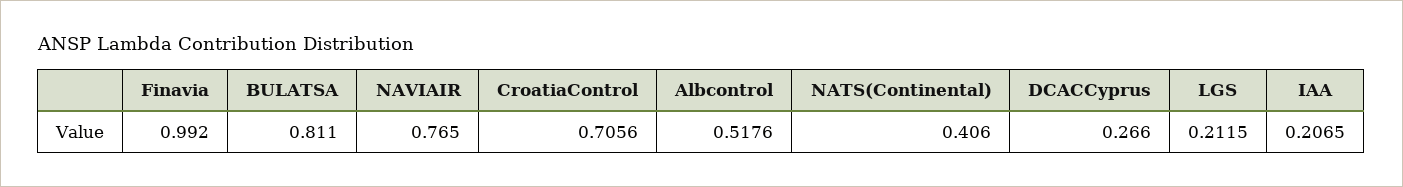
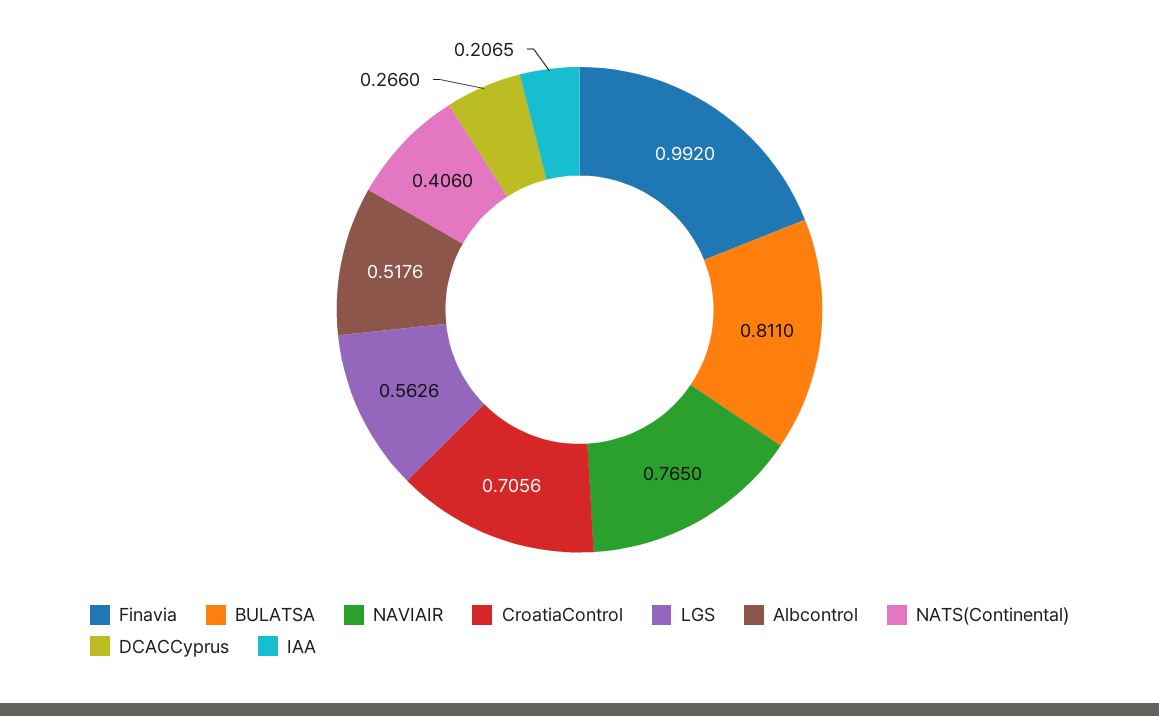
  {
    "Finavia": 0.992,
    "BULATSA": 0.811,
    "NAVIAIR": 0.765,
    "CroatiaControl": 0.7056,
    "Albcontrol": 0.5176,
    "NATS(Continental)": 0.406,
    "DCACCyprus": 0.266,
-   "LGS": 0.2115,
+   "LGS": 0.5626,
    "IAA": 0.2065
  }

